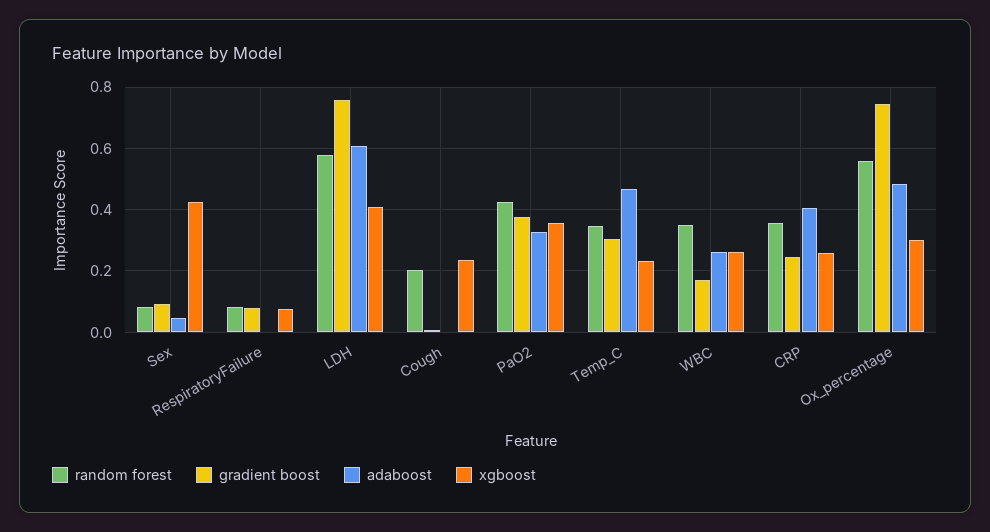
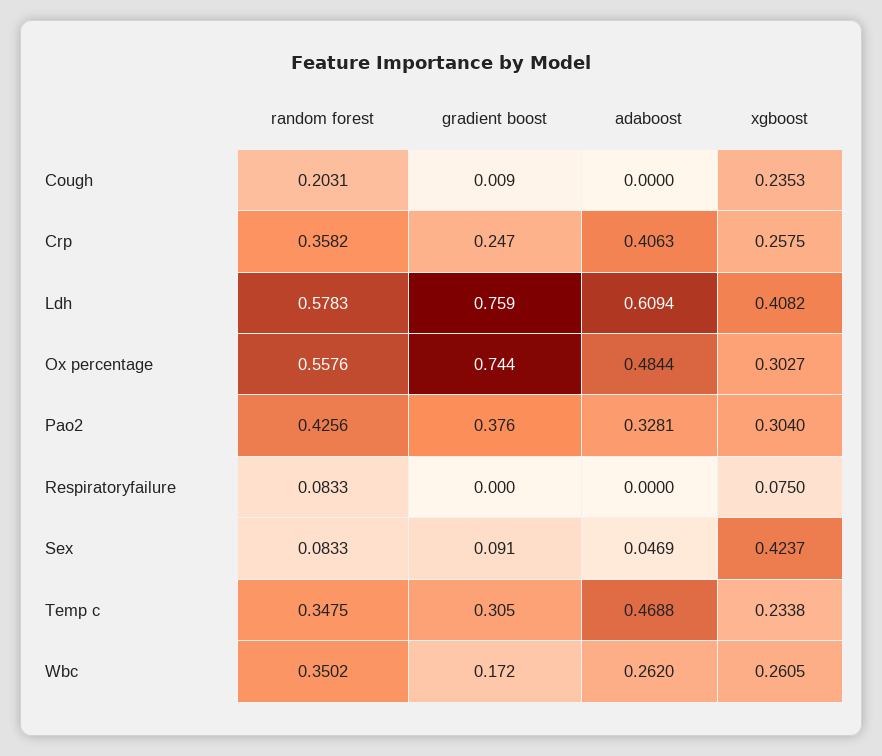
  {
    "random forest": {
      "Sex": 0.0833,
      "RespiratoryFailure": 0.0833,
      "LDH": 0.5783,
      "Cough": 0.2031,
      "PaO2": 0.4256,
      "Temp_C": 0.3475,
      "WBC": 0.3502,
      "CRP": 0.3582,
      "Ox_percentage": 0.5576
    },
    "gradient boost": {
      "Sex": 0.091,
-     "RespiratoryFailure": 0.08,
+     "RespiratoryFailure": 0,
      "LDH": 0.759,
      "Cough": 0.009,
      "PaO2": 0.376,
      "Temp_C": 0.305,
      "WBC": 0.172,
      "CRP": 0.247,
      "Ox_percentage": 0.744
    },
    "adaboost": {
      "Sex": 0.0469,
      "RespiratoryFailure": 0,
      "LDH": 0.6094,
      "Cough": 0,
      "PaO2": 0.3281,
      "Temp_C": 0.4688,
      "WBC": 0.262,
      "CRP": 0.4063,
      "Ox_percentage": 0.4844
    },
    "xgboost": {
      "Sex": 0.4237,
      "RespiratoryFailure": 0.075,
      "LDH": 0.4082,
      "Cough": 0.2353,
-     "PaO2": 0.36,
+     "PaO2": 0.304,
      "Temp_C": 0.2338,
      "WBC": 0.2605,
      "CRP": 0.2575,
      "Ox_percentage": 0.3027
    }
  }

